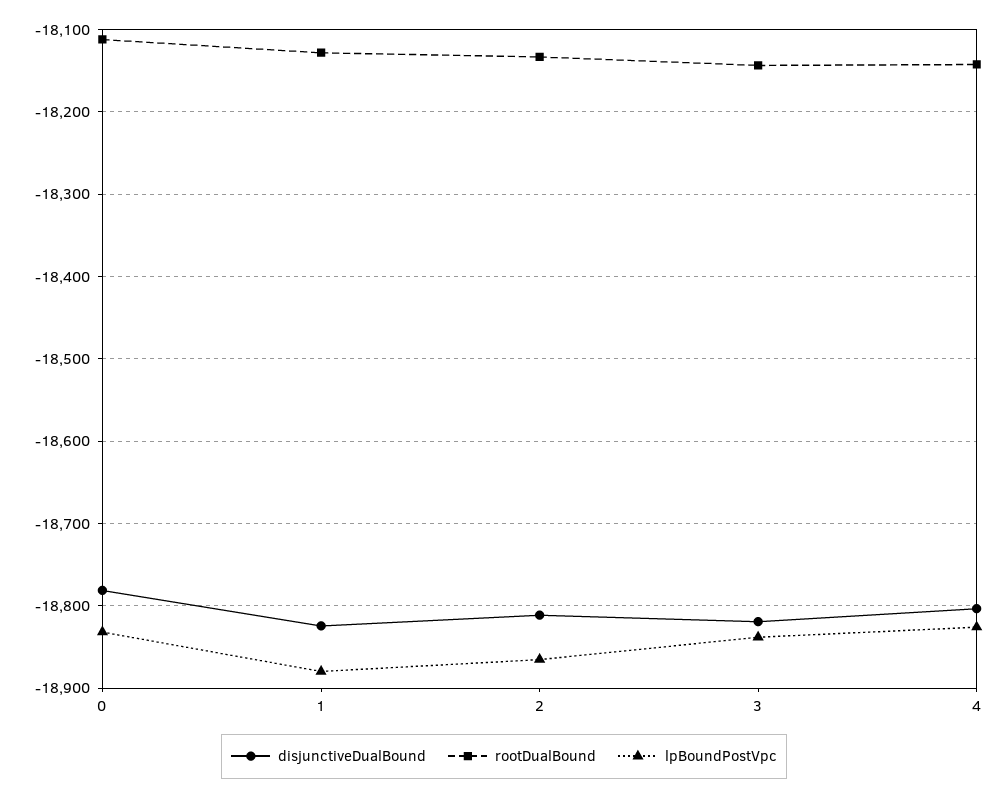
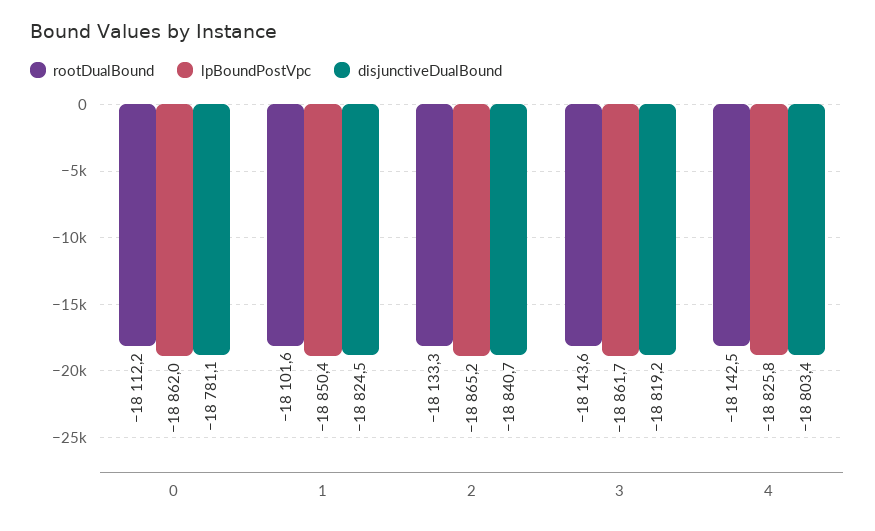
  {
    "disjunctiveDualBound": {
      "0": -18781.1,
      "1": -18824.5,
-     "2": -18810,
+     "2": -18840.7,
      "3": -18819.2,
      "4": -18803.4
    },
    "rootDualBound": {
      "0": -18112.2,
-     "1": -18130,
+     "1": -18101.6,
      "2": -18133.3,
      "3": -18143.6,
      "4": -18142.5
    },
    "lpBoundPostVpc": {
-     "0": -18830,
+     "0": -18862,
-     "1": -18880,
+     "1": -18850.4,
      "2": -18865.2,
-     "3": -18840,
+     "3": -18861.7,
      "4": -18825.8
    }
  }

